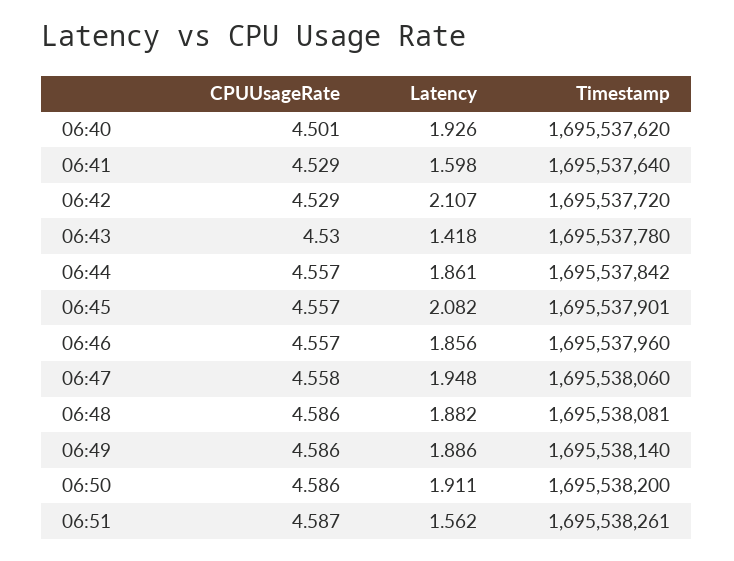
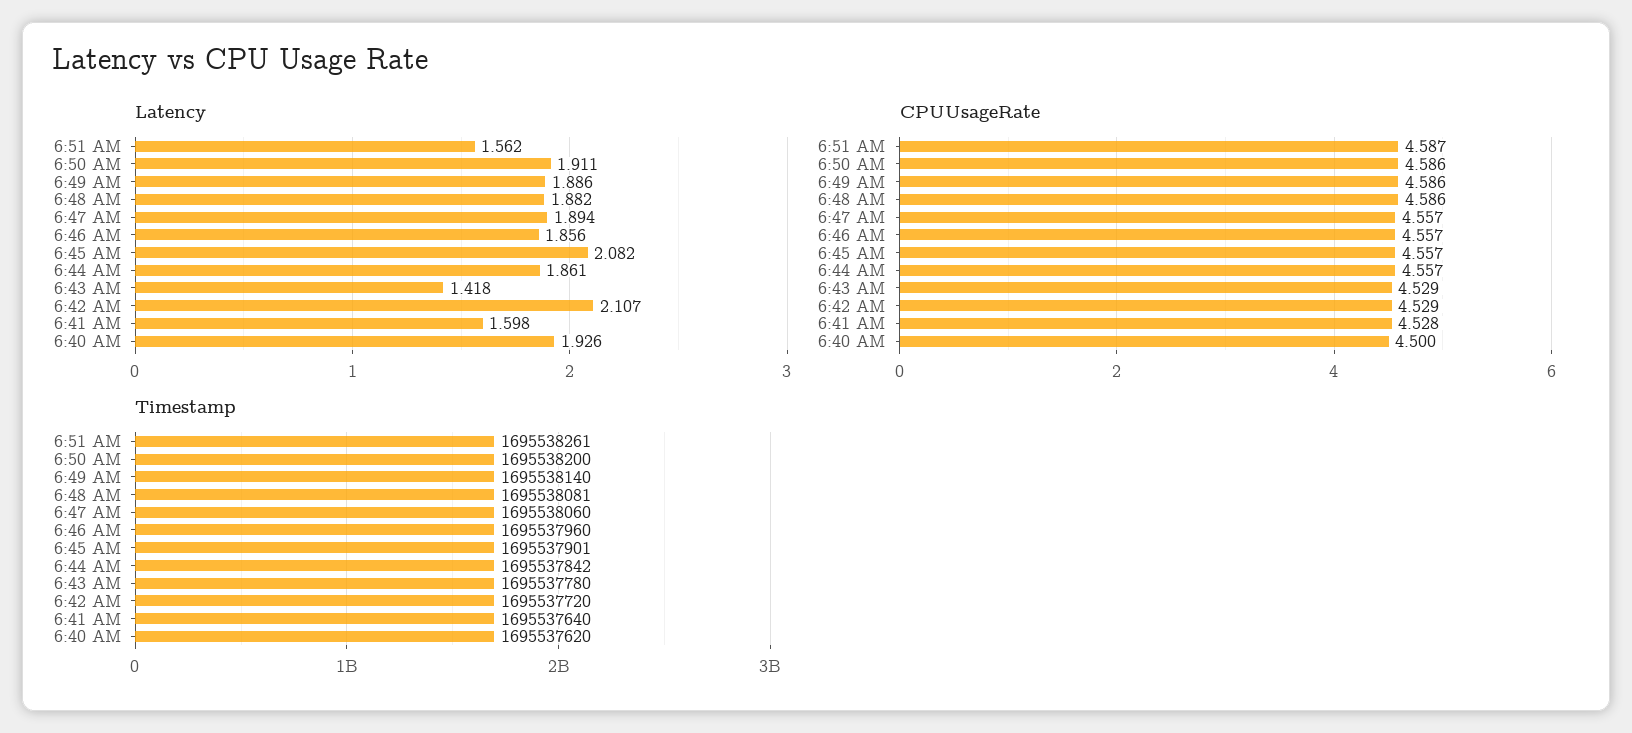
  {
    "CPUUsageRate": {
-     "06:40": 4.501,
+     "06:40": 4.5,
-     "06:41": 4.529,
+     "06:41": 4.528,
      "06:42": 4.529,
-     "06:43": 4.53,
+     "06:43": 4.529,
      "06:44": 4.557,
      "06:45": 4.557,
      "06:46": 4.557,
-     "06:47": 4.558,
+     "06:47": 4.557,
      "06:48": 4.586,
      "06:49": 4.586,
      "06:50": 4.586,
      "06:51": 4.587
    },
    "Latency": {
      "06:40": 1.926,
      "06:41": 1.598,
      "06:42": 2.107,
      "06:43": 1.418,
      "06:44": 1.861,
      "06:45": 2.082,
      "06:46": 1.856,
-     "06:47": 1.948,
+     "06:47": 1.894,
      "06:48": 1.882,
      "06:49": 1.886,
      "06:50": 1.911,
      "06:51": 1.562
    },
    "Timestamp": {
      "06:40": 1695537620,
      "06:41": 1695537640,
      "06:42": 1695537720,
      "06:43": 1695537780,
      "06:44": 1695537842,
      "06:45": 1695537901,
      "06:46": 1695537960,
      "06:47": 1695538060,
      "06:48": 1695538081,
      "06:49": 1695538140,
      "06:50": 1695538200,
      "06:51": 1695538261
    }
  }

